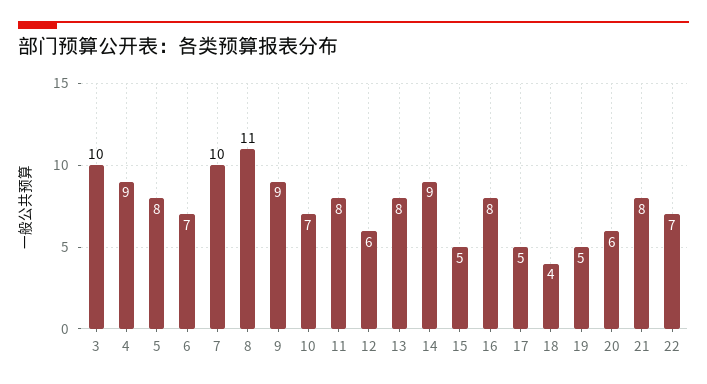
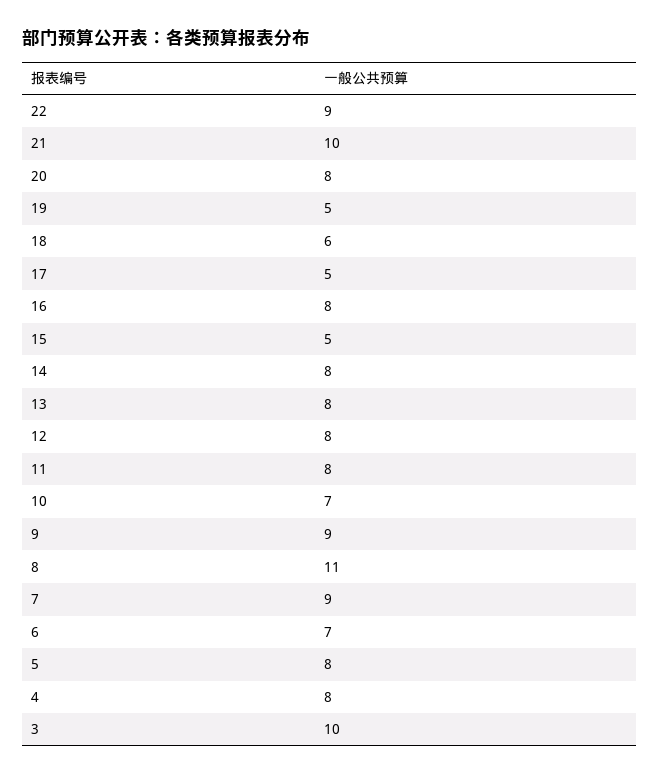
  {
    "3": 10,
-   "4": 9,
+   "4": 8,
    "5": 8,
    "6": 7,
-   "7": 10,
+   "7": 9,
    "8": 11,
    "9": 9,
    "10": 7,
    "11": 8,
-   "12": 6,
+   "12": 8,
    "13": 8,
-   "14": 9,
+   "14": 8,
    "15": 5,
    "16": 8,
    "17": 5,
-   "18": 4,
+   "18": 6,
    "19": 5,
-   "20": 6,
+   "20": 8,
-   "21": 8,
+   "21": 10,
-   "22": 7
+   "22": 9
  }

